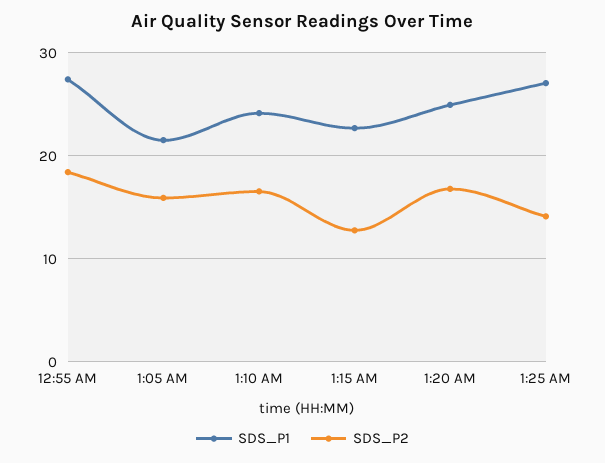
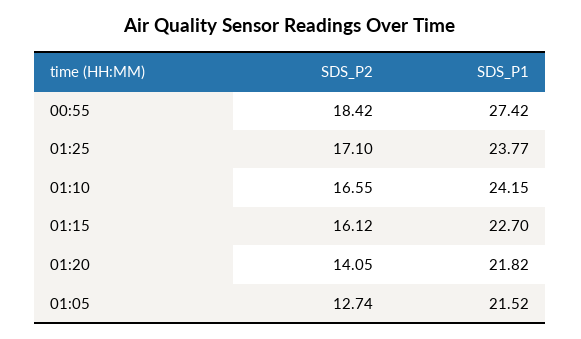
  {
    "SDS_P1": {
      "12:55 AM": 27.42,
      "1:05 AM": 21.52,
      "1:10 AM": 24.15,
      "1:15 AM": 22.7,
-     "1:20 AM": 25,
+     "1:20 AM": 21.82,
-     "1:25 AM": 27
+     "1:25 AM": 23.77
    },
    "SDS_P2": {
      "12:55 AM": 18.42,
-     "1:05 AM": 16,
+     "1:05 AM": 12.74,
      "1:10 AM": 16.55,
-     "1:15 AM": 13,
+     "1:15 AM": 16.12,
-     "1:20 AM": 17,
+     "1:20 AM": 14.05,
-     "1:25 AM": 14
+     "1:25 AM": 17.1
    }
  }

